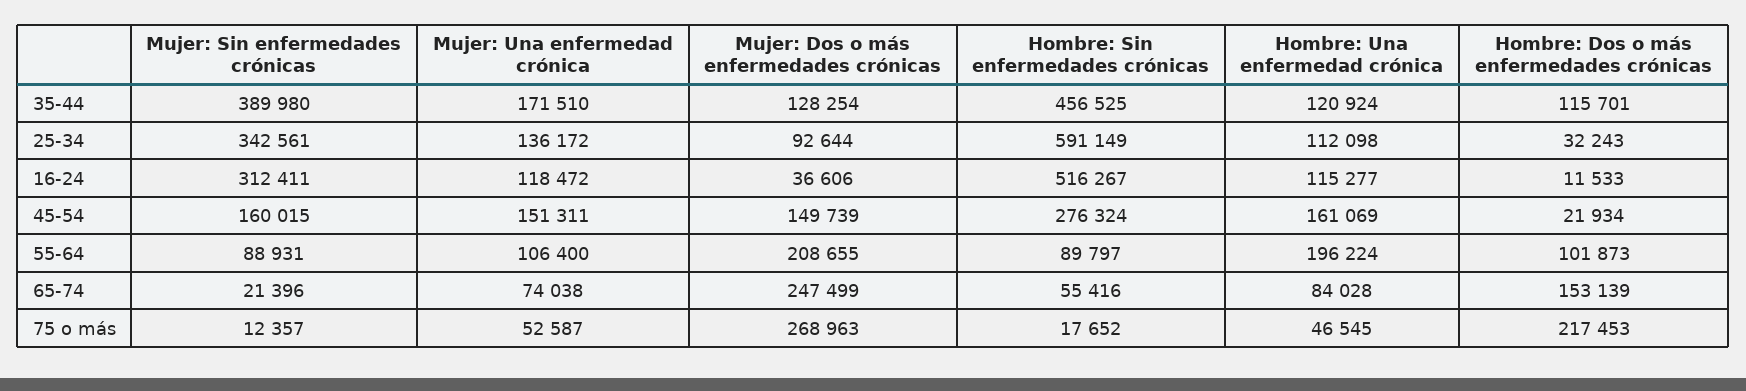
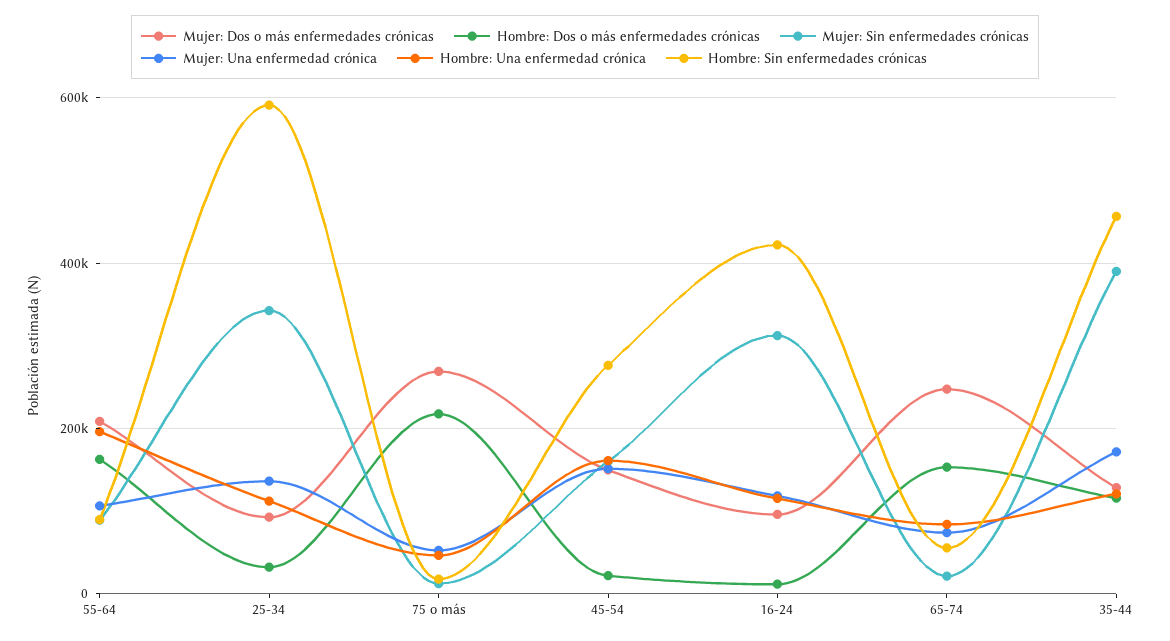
  {
    "Mujer: Sin enfermedades crónicas": {
      "35-44": 389980,
      "25-34": 342561,
      "16-24": 312411,
      "45-54": 160015,
      "55-64": 88931,
      "65-74": 21396,
      "75 o más": 12357
    },
    "Mujer: Una enfermedad crónica": {
      "35-44": 171510,
      "25-34": 136172,
      "16-24": 118472,
      "45-54": 151311,
      "55-64": 106400,
      "65-74": 74038,
      "75 o más": 52587
    },
    "Mujer: Dos o más enfermedades crónicas": {
      "35-44": 128254,
      "25-34": 92644,
-     "16-24": 36606,
+     "16-24": 100000,
      "45-54": 149739,
      "55-64": 208655,
      "65-74": 247499,
      "75 o más": 268963
    },
    "Hombre: Sin enfermedades crónicas": {
      "35-44": 456525,
      "25-34": 591149,
-     "16-24": 516267,
+     "16-24": 420000,
      "45-54": 276324,
      "55-64": 89797,
      "65-74": 55416,
      "75 o más": 17652
    },
    "Hombre: Una enfermedad crónica": {
      "35-44": 120924,
      "25-34": 112098,
      "16-24": 115277,
      "45-54": 161069,
      "55-64": 196224,
      "65-74": 84028,
      "75 o más": 46545
    },
    "Hombre: Dos o más enfermedades crónicas": {
      "35-44": 115701,
      "25-34": 32243,
      "16-24": 11533,
      "45-54": 21934,
-     "55-64": 101873,
+     "55-64": 160000,
      "65-74": 153139,
      "75 o más": 217453
    }
  }

